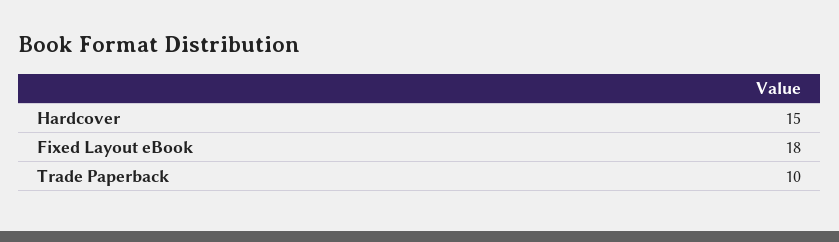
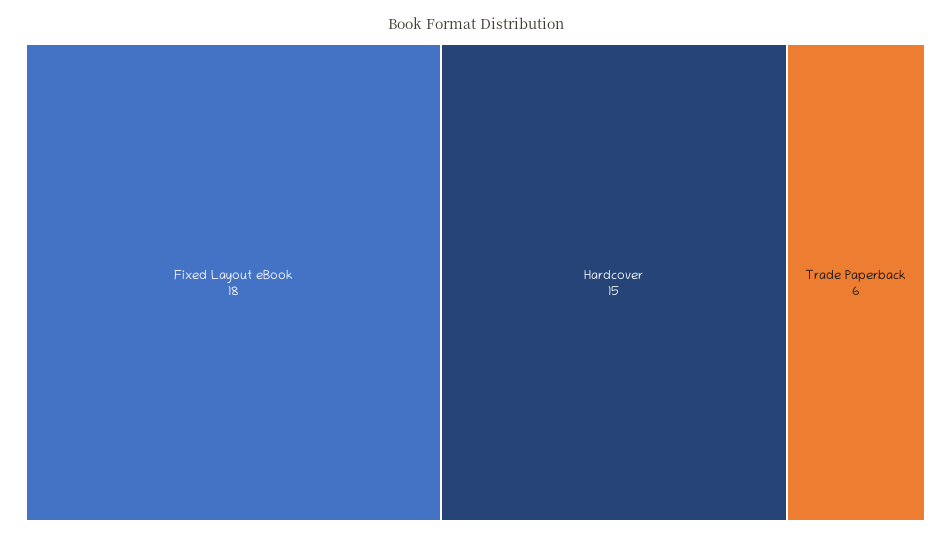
  {
    "Hardcover": 15,
    "Fixed Layout eBook": 18,
-   "Trade Paperback": 10
+   "Trade Paperback": 6
  }

